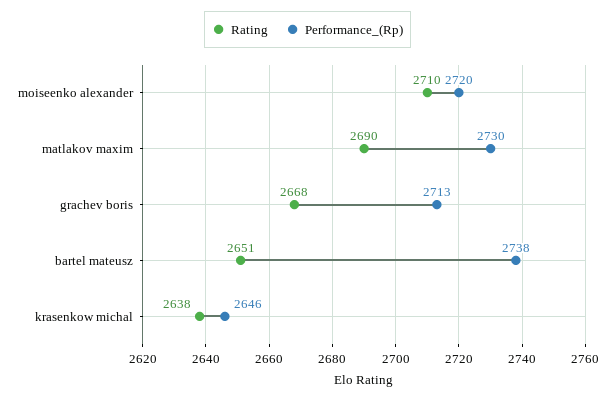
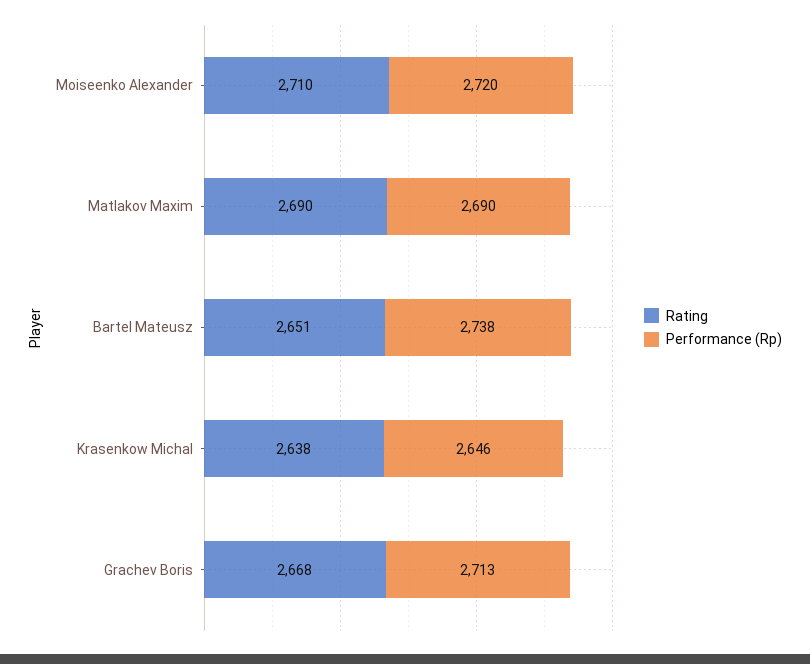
  {
    "Rating": {
      "moiseenko alexander": 2710,
      "matlakov maxim": 2690,
      "grachev boris": 2668,
      "bartel mateusz": 2651,
      "krasenkow michal": 2638
    },
    "Performance_(Rp)": {
      "moiseenko alexander": 2720,
-     "matlakov maxim": 2730,
+     "matlakov maxim": 2690,
      "grachev boris": 2713,
      "bartel mateusz": 2738,
      "krasenkow michal": 2646
    }
  }

